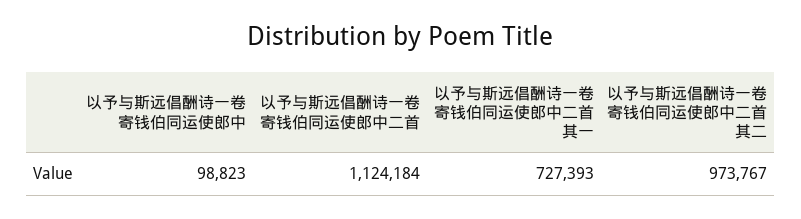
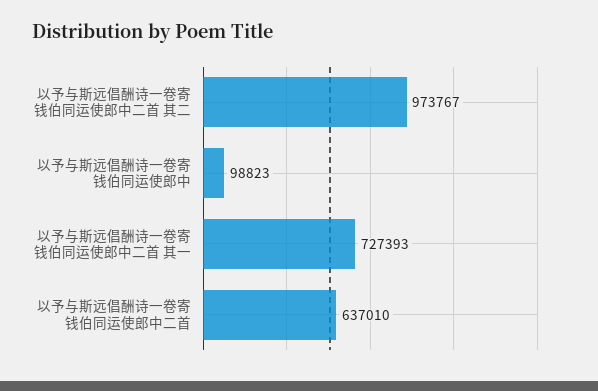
  {
    "以予与斯远倡酬诗一卷寄钱伯同运使郎中": 98823,
-   "以予与斯远倡酬诗一卷寄钱伯同运使郎中二首": 1124184,
+   "以予与斯远倡酬诗一卷寄钱伯同运使郎中二首": 637010,
    "以予与斯远倡酬诗一卷寄钱伯同运使郎中二首 其一": 727393,
    "以予与斯远倡酬诗一卷寄钱伯同运使郎中二首 其二": 973767
  }

